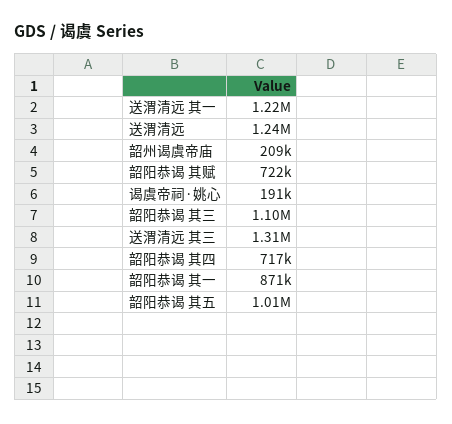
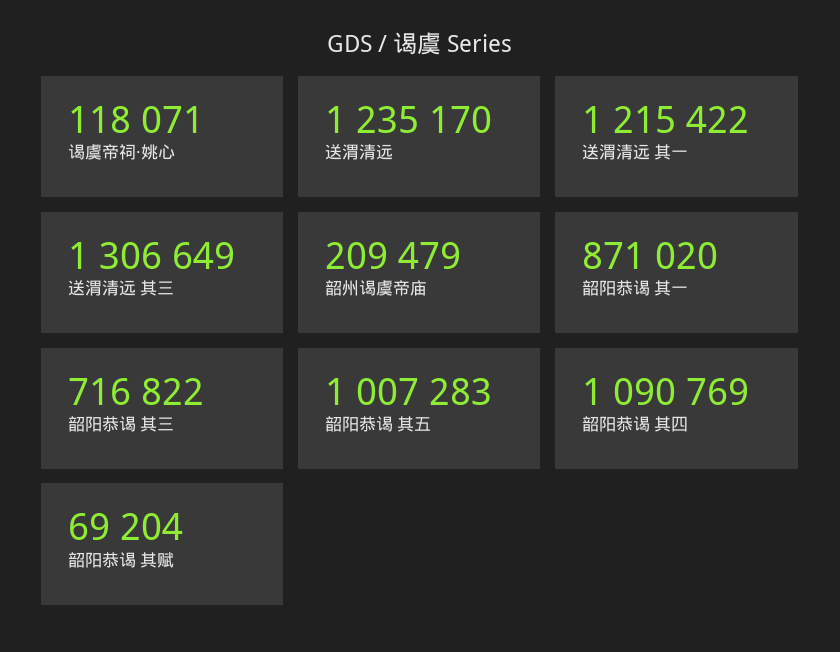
  {
    "送渭清远 其一": 1215422,
    "送渭清远": 1235170,
    "韶州谒虞帝庙": 209479,
-   "韶阳恭谒 其赋": 722000,
+   "韶阳恭谒 其赋": 69204,
-   "谒虞帝祠·姚心": 191000,
+   "谒虞帝祠·姚心": 118071,
-   "韶阳恭谒 其三": 1100000,
+   "韶阳恭谒 其三": 716822,
    "送渭清远 其三": 1306649,
-   "韶阳恭谒 其四": 717000,
+   "韶阳恭谒 其四": 1090769,
    "韶阳恭谒 其一": 871020,
    "韶阳恭谒 其五": 1007283
  }

